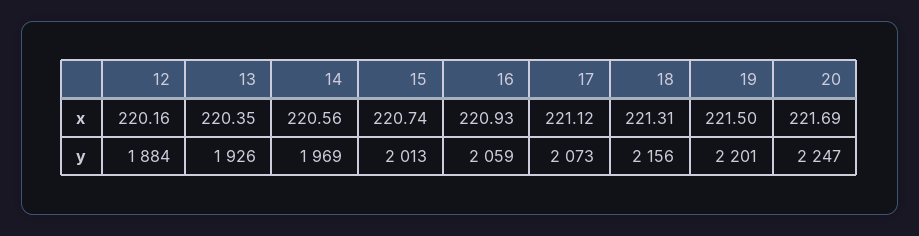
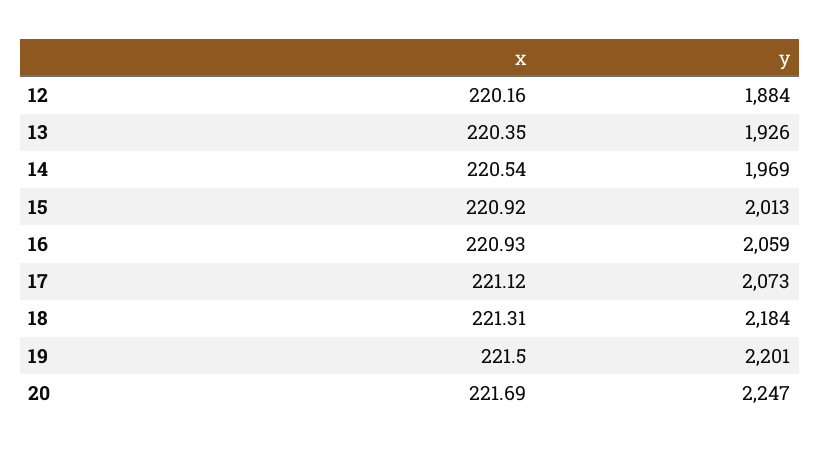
  {
    "12": {
      "x": 220.16,
      "y": 1884
    },
    "13": {
      "x": 220.35,
      "y": 1926
    },
    "14": {
-     "x": 220.56,
+     "x": 220.54,
      "y": 1969
    },
    "15": {
-     "x": 220.74,
+     "x": 220.92,
      "y": 2013
    },
    "16": {
      "x": 220.93,
      "y": 2059
    },
    "17": {
      "x": 221.12,
      "y": 2073
    },
    "18": {
      "x": 221.31,
-     "y": 2156
+     "y": 2184
    },
    "19": {
      "x": 221.5,
      "y": 2201
    },
    "20": {
      "x": 221.69,
      "y": 2247
    }
  }

